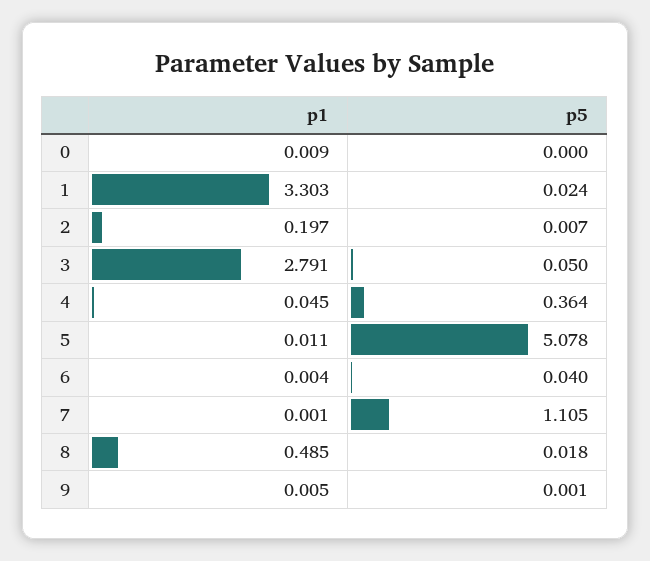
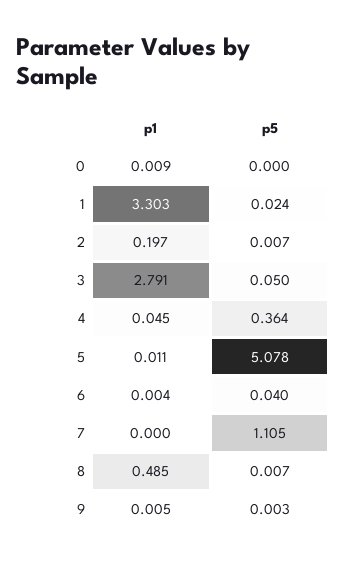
  {
    "p1": {
      "0": 0.009,
      "1": 3.303,
      "2": 0.197,
      "3": 2.791,
      "4": 0.045,
      "5": 0.011,
      "6": 0.004,
-     "7": 0.001,
+     "7": 0,
      "8": 0.485,
      "9": 0.005
    },
    "p5": {
      "0": 0,
      "1": 0.024,
      "2": 0.007,
      "3": 0.05,
      "4": 0.364,
      "5": 5.078,
      "6": 0.04,
      "7": 1.105,
-     "8": 0.018,
+     "8": 0.007,
-     "9": 0.001
+     "9": 0.003
    }
  }

